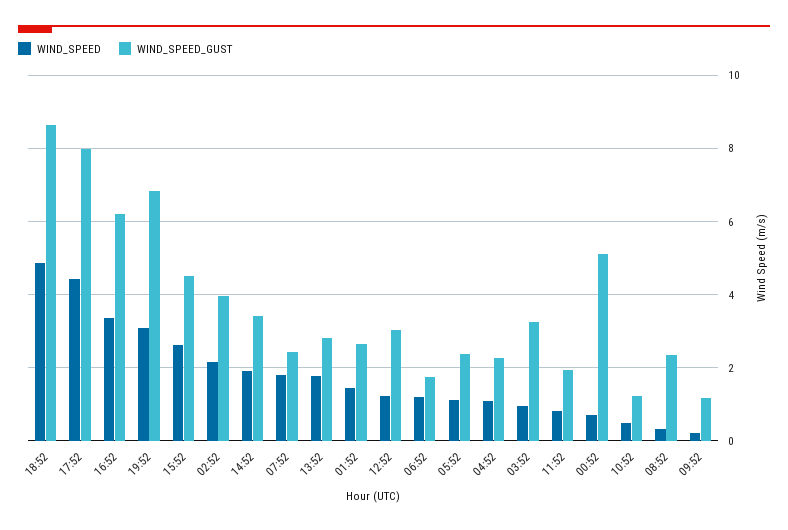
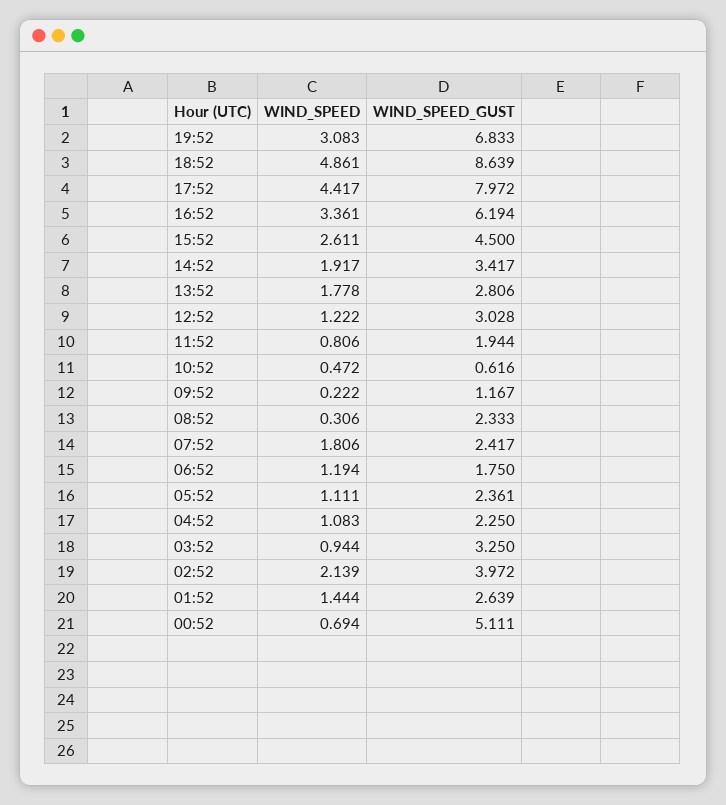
  {
    "WIND_SPEED": {
      "18:52": 4.861,
      "17:52": 4.417,
      "16:52": 3.361,
      "19:52": 3.083,
      "15:52": 2.611,
      "02:52": 2.139,
      "14:52": 1.917,
      "07:52": 1.806,
      "13:52": 1.778,
      "01:52": 1.444,
      "12:52": 1.222,
      "06:52": 1.194,
      "05:52": 1.111,
      "04:52": 1.083,
      "03:52": 0.944,
      "11:52": 0.806,
      "00:52": 0.694,
      "10:52": 0.472,
      "08:52": 0.306,
      "09:52": 0.222
    },
    "WIND_SPEED_GUST": {
      "18:52": 8.639,
      "17:52": 7.972,
      "16:52": 6.194,
      "19:52": 6.833,
      "15:52": 4.5,
      "02:52": 3.972,
      "14:52": 3.417,
      "07:52": 2.417,
      "13:52": 2.806,
      "01:52": 2.639,
      "12:52": 3.028,
      "06:52": 1.75,
      "05:52": 2.361,
      "04:52": 2.25,
      "03:52": 3.25,
      "11:52": 1.944,
      "00:52": 5.111,
-     "10:52": 1.2,
+     "10:52": 0.616,
      "08:52": 2.333,
      "09:52": 1.167
    }
  }

